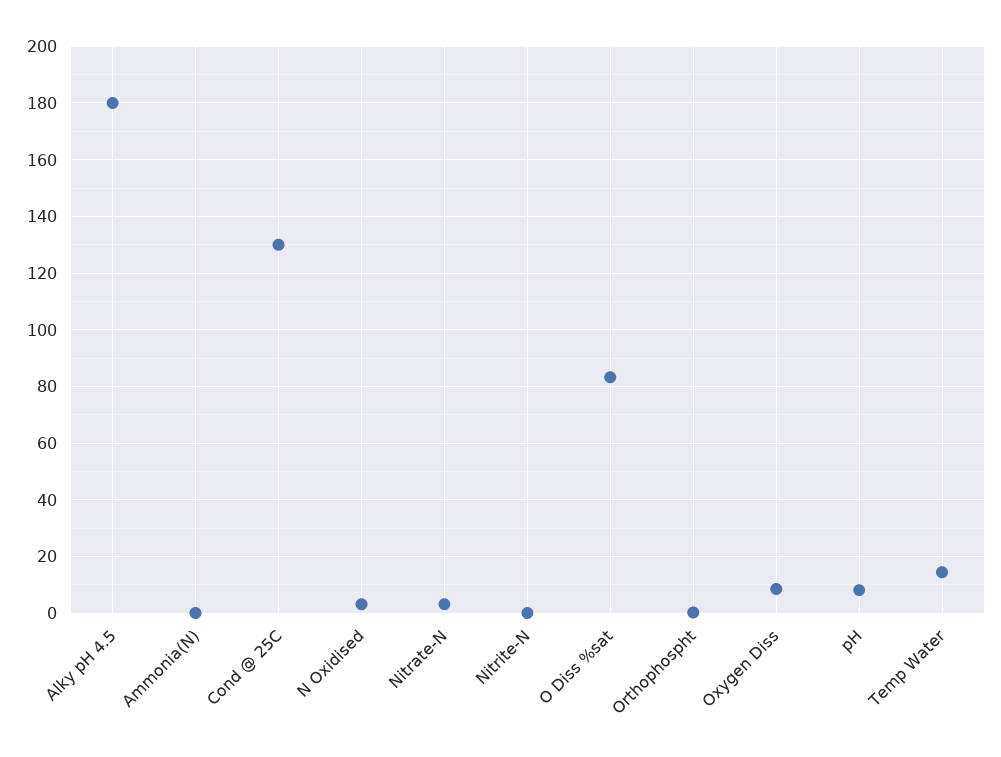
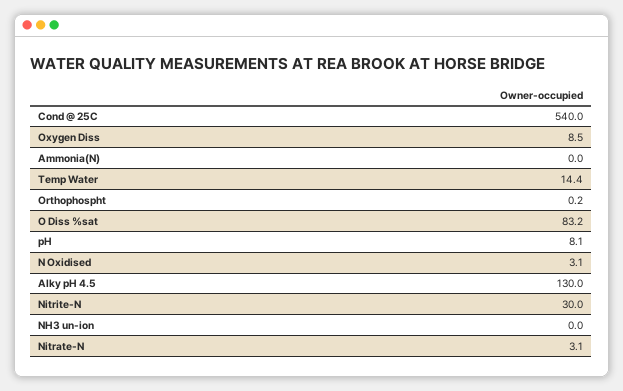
  {
-   "Alky pH 4.5": 180,
+   "Alky pH 4.5": 130,
    "Ammonia(N)": 0,
-   "Cond @ 25C": 130,
+   "Cond @ 25C": 540,
    "N Oxidised": 3.1,
    "Nitrate-N": 3.1,
-   "Nitrite-N": 0,
+   "Nitrite-N": 30,
    "O Diss %sat": 83.2,
    "Orthophospht": 0.2,
    "Oxygen Diss": 8.5,
    "pH": 8.1,
-   "Temp Water": 14.4
+   "Temp Water": 14.4,
+   "NH3 un-ion": 0
  }

